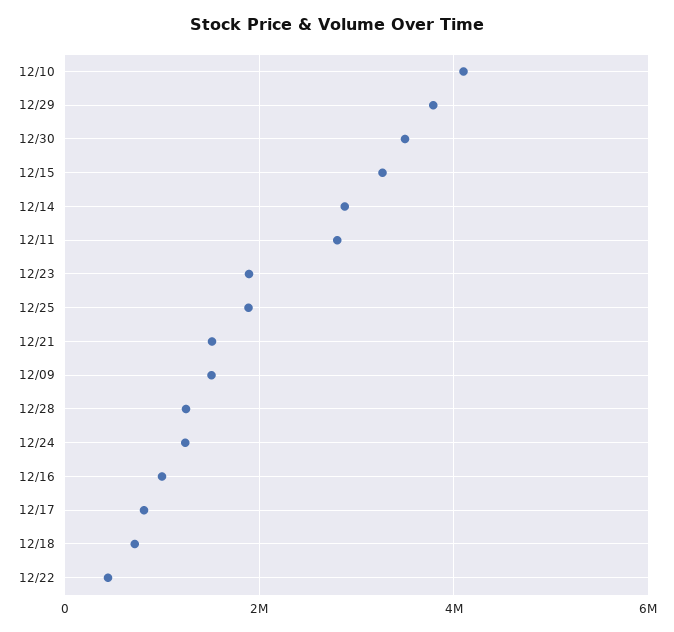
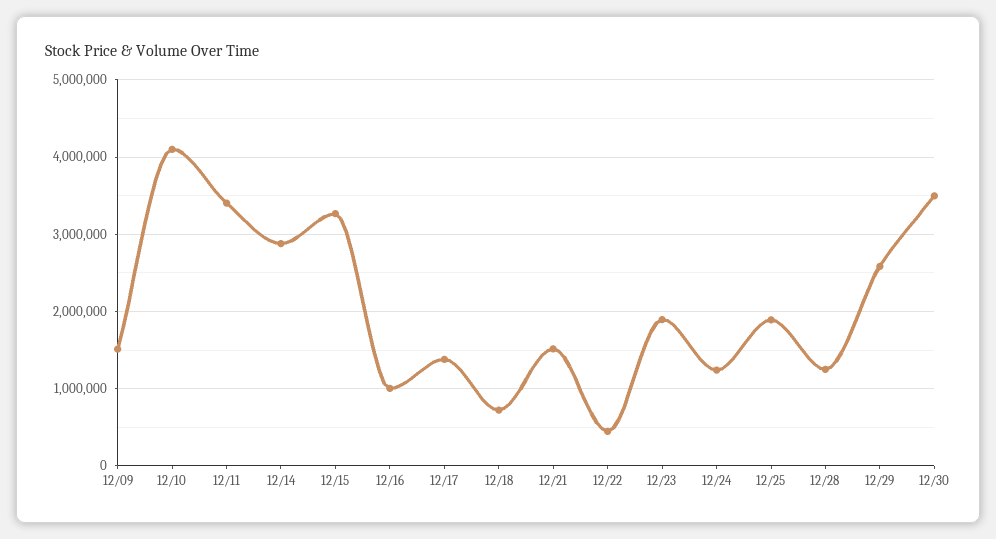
  {
    "12/10": 4100000,
-   "12/29": 3800000,
+   "12/29": 2600000,
    "12/30": 3500000,
    "12/15": 3300000,
    "12/14": 2900000,
-   "12/11": 2800000,
+   "12/11": 3400000,
    "12/23": 1900000,
    "12/25": 1900000,
    "12/21": 1500000,
    "12/09": 1500000,
    "12/28": 1200000,
    "12/24": 1200000,
    "12/16": 1000000,
-   "12/17": 800000,
+   "12/17": 1400000,
    "12/18": 700000,
    "12/22": 400000
  }

